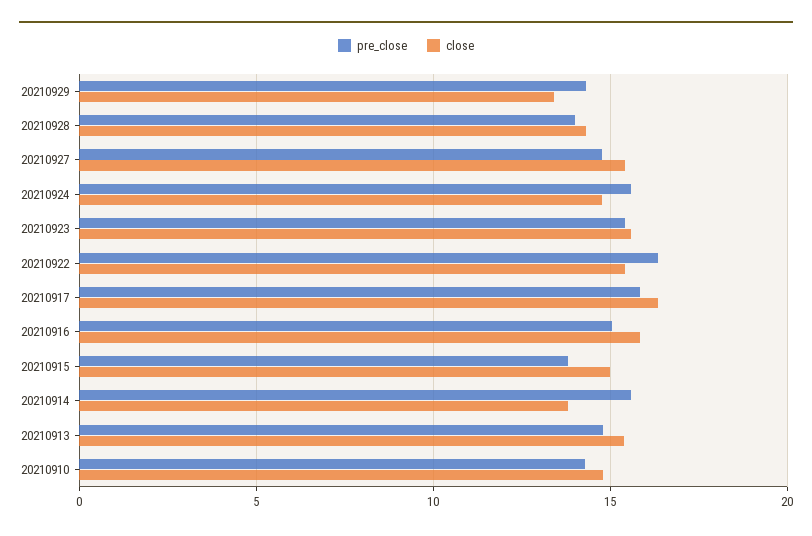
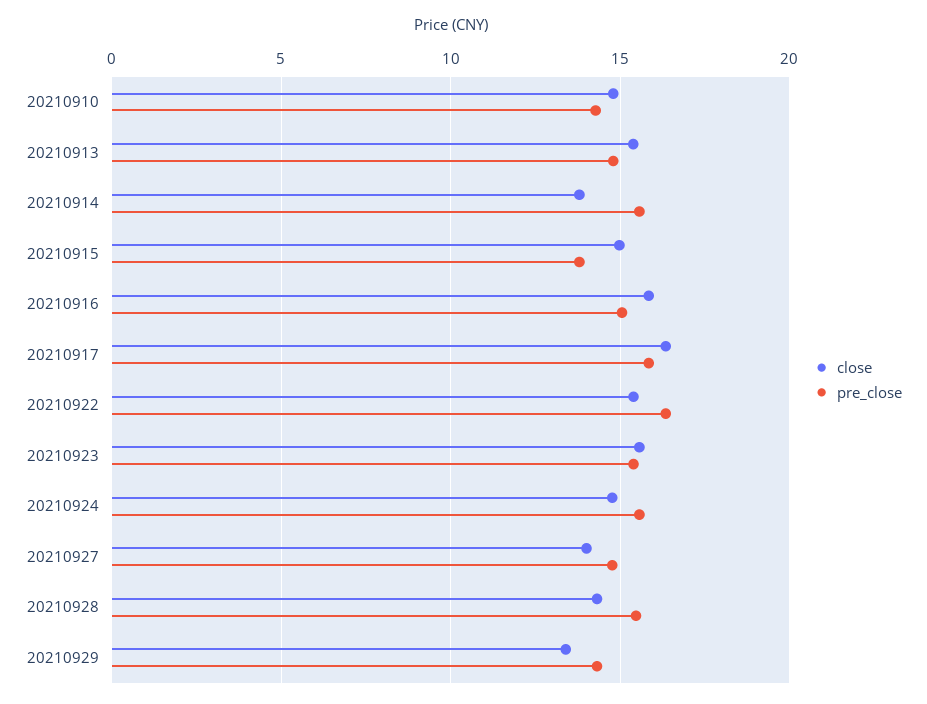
  {
    "pre_close": {
      "20210929": 14.5,
-     "20210928": 14,
+     "20210928": 15.5,
      "20210927": 15,
      "20210924": 15.5,
      "20210923": 15.5,
      "20210922": 16.5,
      "20210917": 16,
      "20210916": 15,
      "20210915": 14,
      "20210914": 15.5,
      "20210913": 15,
      "20210910": 14.5
    },
    "close": {
      "20210929": 13.5,
      "20210928": 14.5,
-     "20210927": 15.5,
+     "20210927": 14,
      "20210924": 15,
      "20210923": 15.5,
      "20210922": 15.5,
      "20210917": 16.5,
      "20210916": 16,
      "20210915": 15,
      "20210914": 14,
      "20210913": 15.5,
      "20210910": 15
    }
  }

